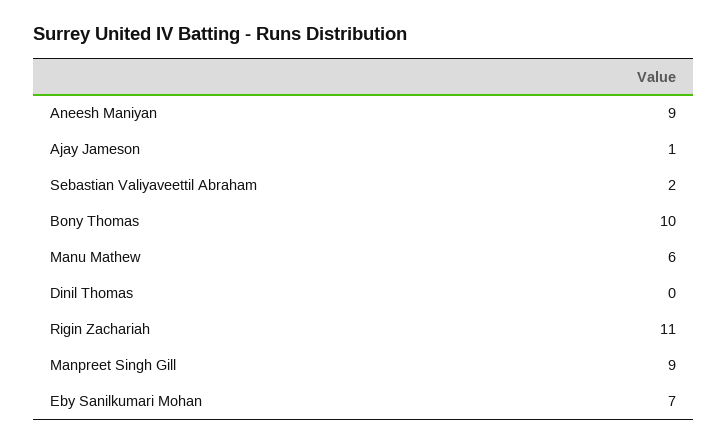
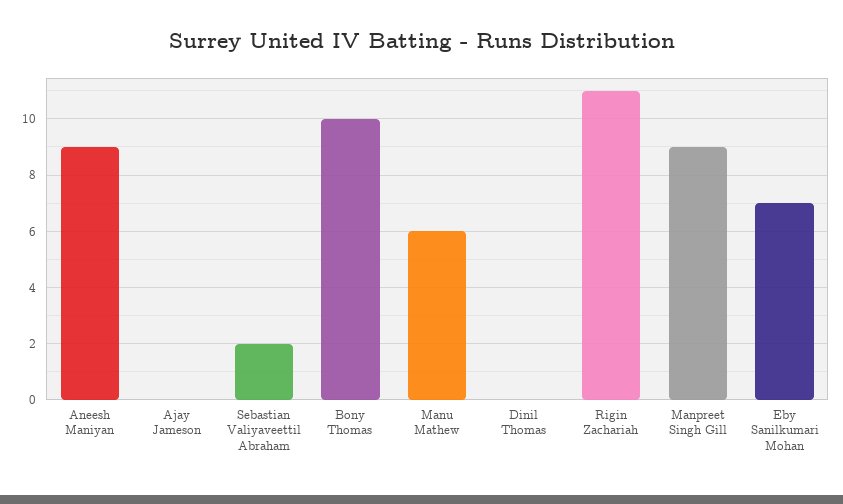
  {
    "Aneesh Maniyan": 9,
-   "Ajay Jameson": 1,
+   "Ajay Jameson": 0,
    "Sebastian Valiyaveettil Abraham": 2,
    "Bony Thomas": 10,
    "Manu Mathew": 6,
    "Dinil Thomas": 0,
    "Rigin Zachariah": 11,
    "Manpreet Singh Gill": 9,
    "Eby Sanilkumari Mohan": 7
  }

